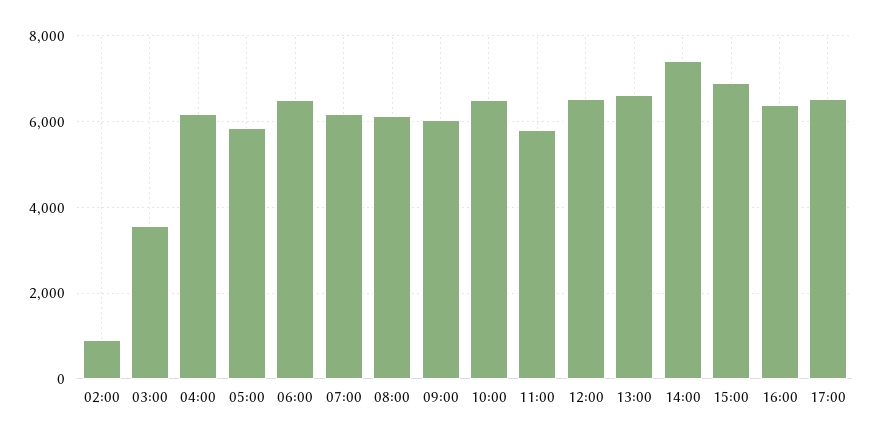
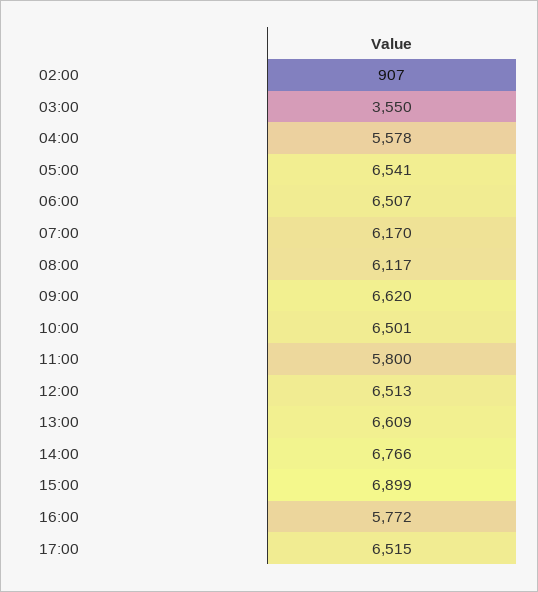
  {
    "02:00": 907,
    "03:00": 3550,
-   "04:00": 6200,
+   "04:00": 5578,
-   "05:00": 5800,
+   "05:00": 6541,
    "06:00": 6507,
    "07:00": 6170,
    "08:00": 6117,
-   "09:00": 6000,
+   "09:00": 6620,
    "10:00": 6501,
    "11:00": 5800,
    "12:00": 6513,
    "13:00": 6609,
-   "14:00": 7400,
+   "14:00": 6766,
    "15:00": 6899,
-   "16:00": 6400,
+   "16:00": 5772,
    "17:00": 6515
  }

